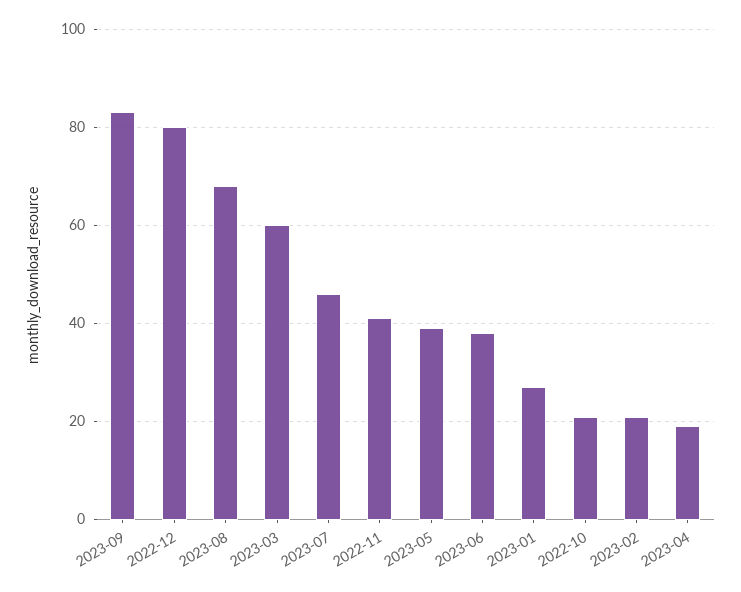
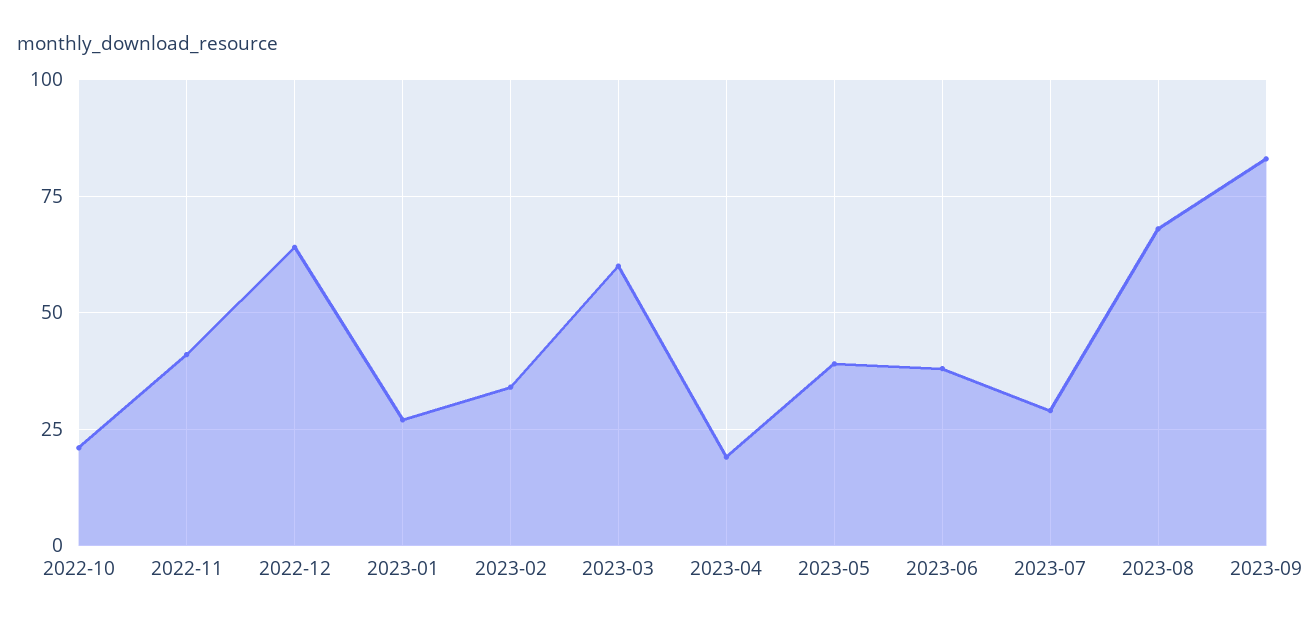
  {
    "2023-09": 85,
-   "2022-12": 80,
+   "2022-12": 65,
    "2023-08": 70,
    "2023-03": 60,
-   "2023-07": 45,
+   "2023-07": 30,
    "2022-11": 40,
    "2023-05": 40,
    "2023-06": 40,
    "2023-01": 25,
    "2022-10": 20,
-   "2023-02": 20,
+   "2023-02": 35,
    "2023-04": 20
  }

